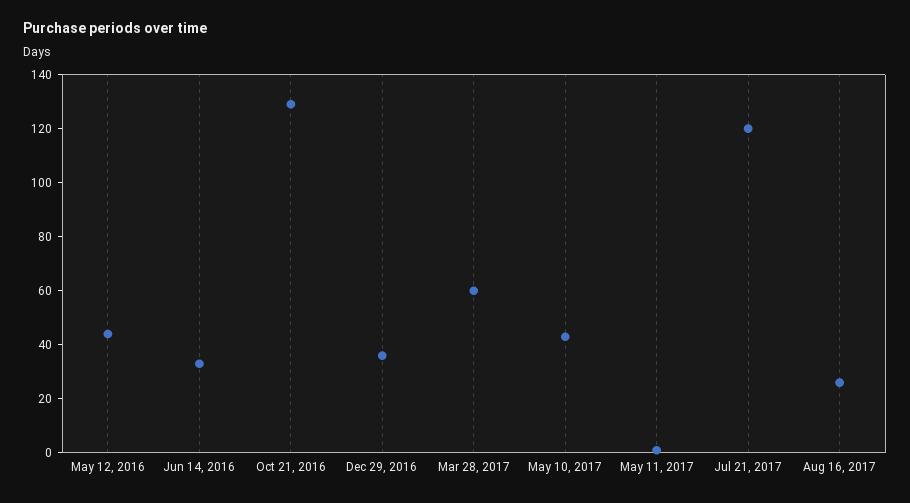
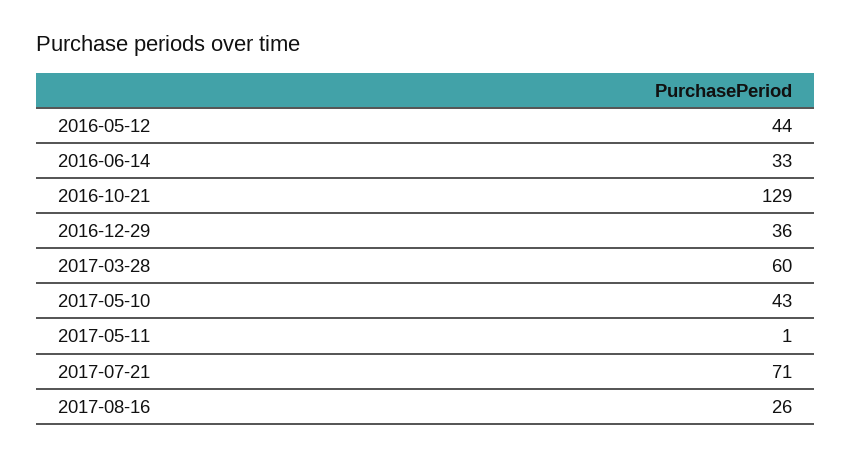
  {
    "May 12, 2016": 44,
    "Jun 14, 2016": 33,
    "Oct 21, 2016": 129,
    "Dec 29, 2016": 36,
    "Mar 28, 2017": 60,
    "May 10, 2017": 43,
    "May 11, 2017": 1,
-   "Jul 21, 2017": 120,
+   "Jul 21, 2017": 71,
    "Aug 16, 2017": 26
  }

